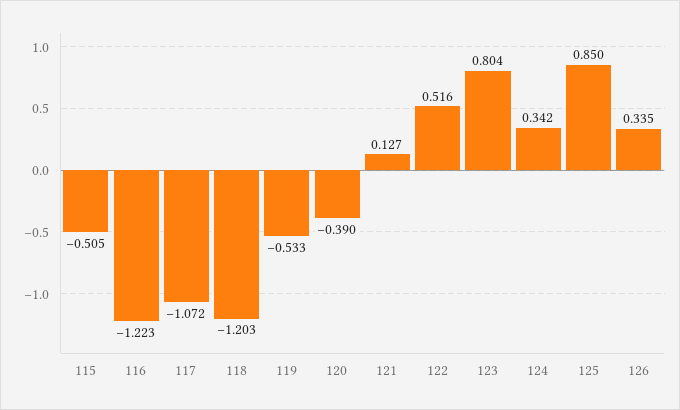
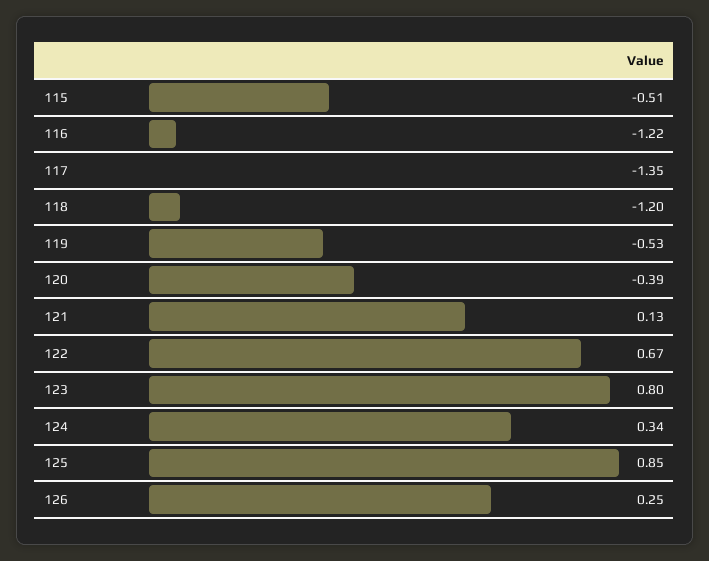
  {
    "115": -0.505,
    "116": -1.223,
-   "117": -1.072,
+   "117": -1.35,
    "118": -1.203,
    "119": -0.533,
    "120": -0.39,
    "121": 0.127,
-   "122": 0.516,
+   "122": 0.67,
    "123": 0.804,
    "124": 0.342,
    "125": 0.85,
-   "126": 0.335
+   "126": 0.25
  }

